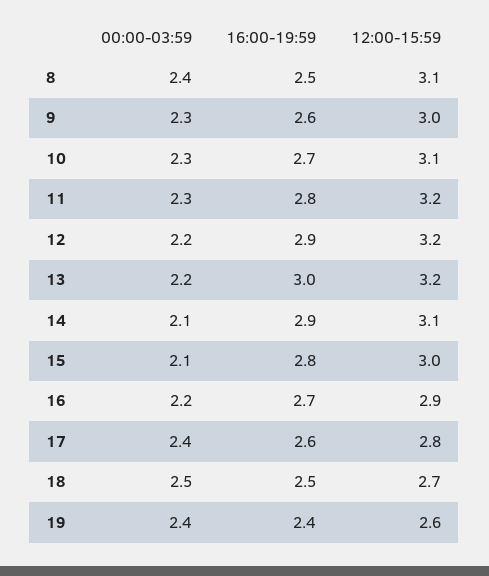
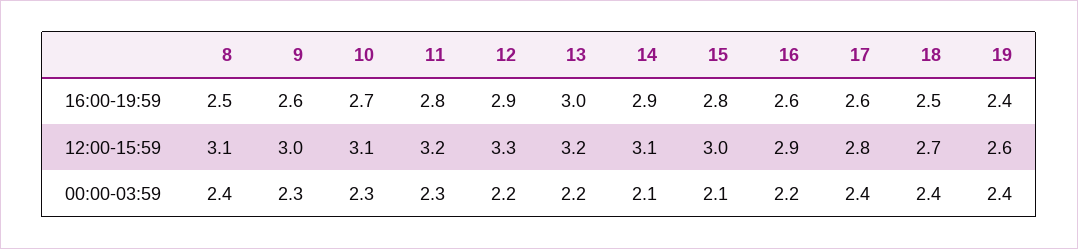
  {
    "00:00-03:59": {
      "8": 2.4,
      "9": 2.3,
      "10": 2.3,
      "11": 2.3,
      "12": 2.2,
      "13": 2.2,
      "14": 2.1,
      "15": 2.1,
      "16": 2.2,
      "17": 2.4,
-     "18": 2.5,
+     "18": 2.4,
      "19": 2.4
    },
    "16:00-19:59": {
      "8": 2.5,
      "9": 2.6,
      "10": 2.7,
      "11": 2.8,
      "12": 2.9,
      "13": 3,
      "14": 2.9,
      "15": 2.8,
-     "16": 2.7,
+     "16": 2.6,
      "17": 2.6,
      "18": 2.5,
      "19": 2.4
    },
    "12:00-15:59": {
      "8": 3.1,
      "9": 3,
      "10": 3.1,
      "11": 3.2,
-     "12": 3.2,
+     "12": 3.3,
      "13": 3.2,
      "14": 3.1,
      "15": 3,
      "16": 2.9,
      "17": 2.8,
      "18": 2.7,
      "19": 2.6
    }
  }

